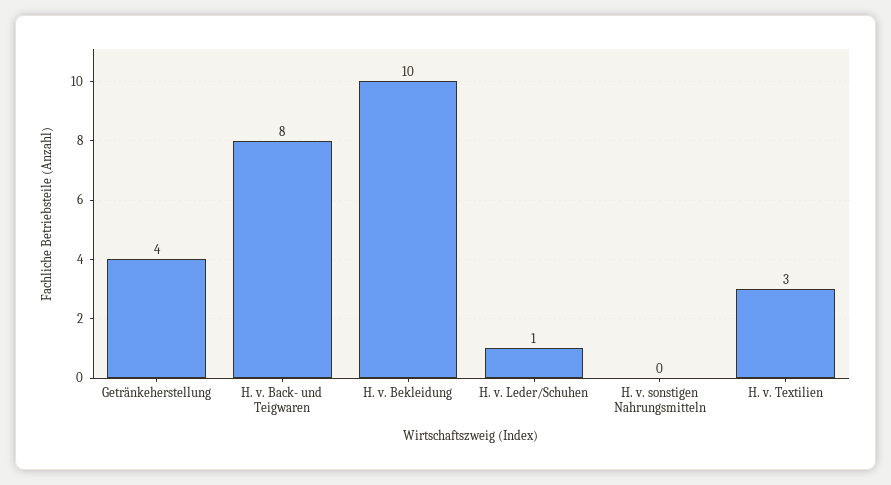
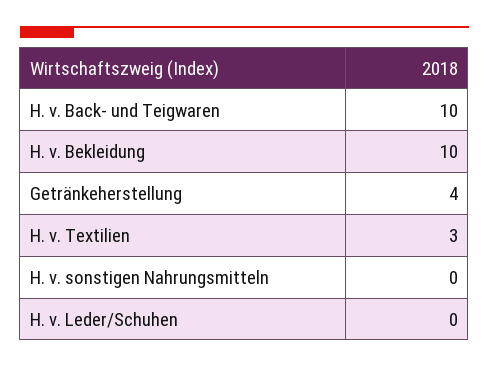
  {
    "Getränkeherstellung": 4,
-   "H. v. Back- und Teigwaren": 8,
+   "H. v. Back- und Teigwaren": 10,
    "H. v. Bekleidung": 10,
-   "H. v. Leder/Schuhen": 1,
+   "H. v. Leder/Schuhen": 0,
    "H. v. sonstigen Nahrungsmitteln": 0,
    "H. v. Textilien": 3
  }

